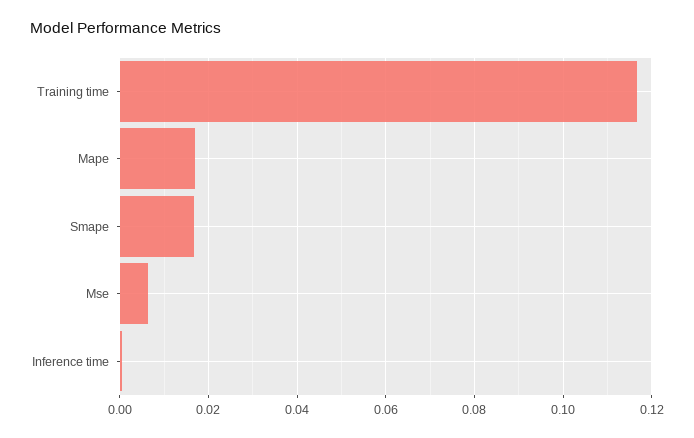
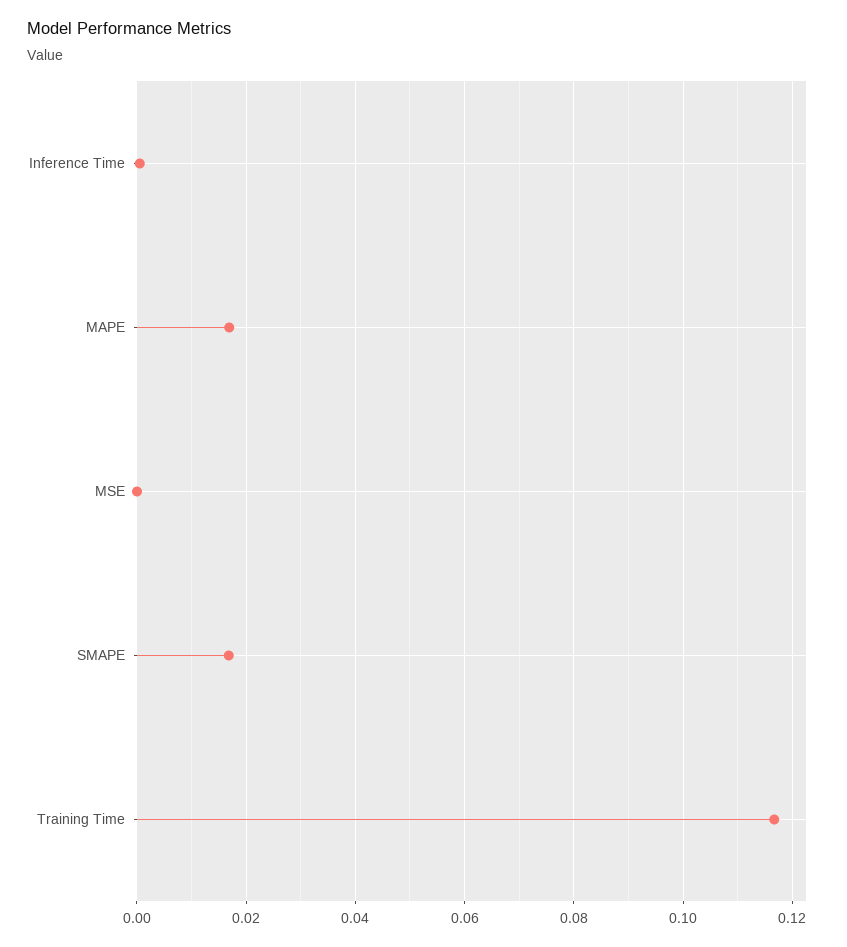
  {
    "Training time": 0.116,
    "Mape": 0.016,
    "Smape": 0.016,
-   "Mse": 0.006,
+   "Mse": 0,
    "Inference time": 0
  }

